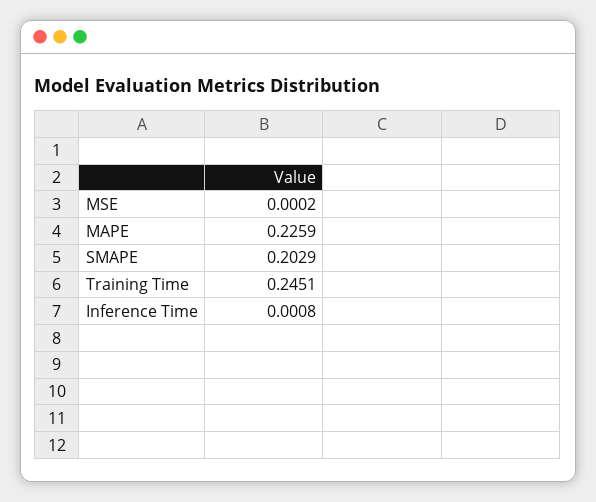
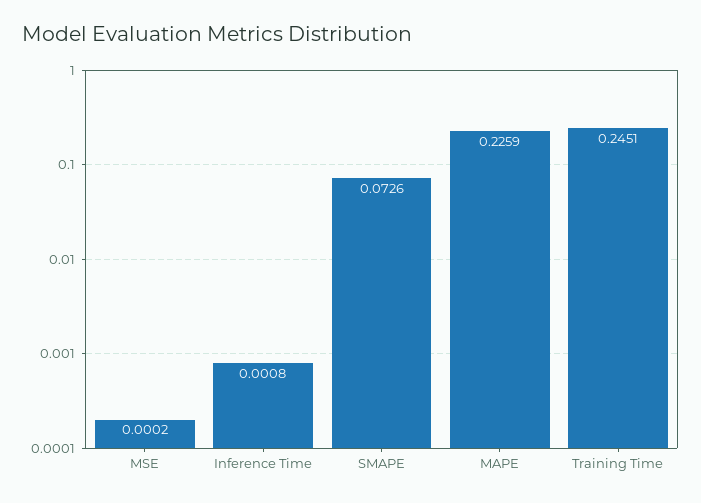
  {
    "MSE": 0.0002,
    "MAPE": 0.2259,
-   "SMAPE": 0.2029,
+   "SMAPE": 0.0726,
    "Training Time": 0.2451,
    "Inference Time": 0.0008
  }

